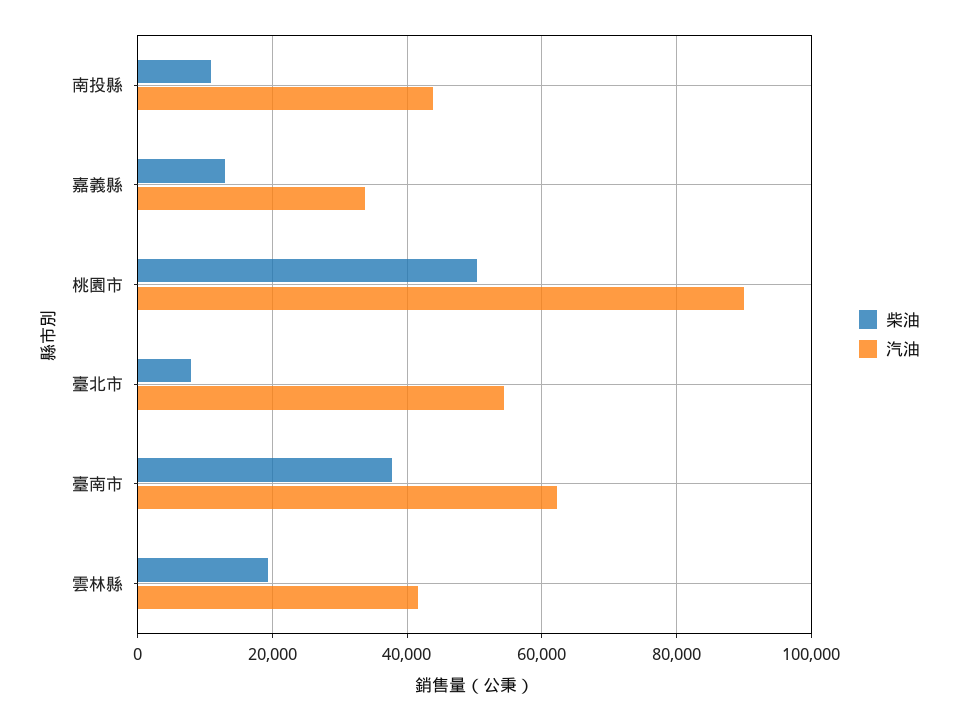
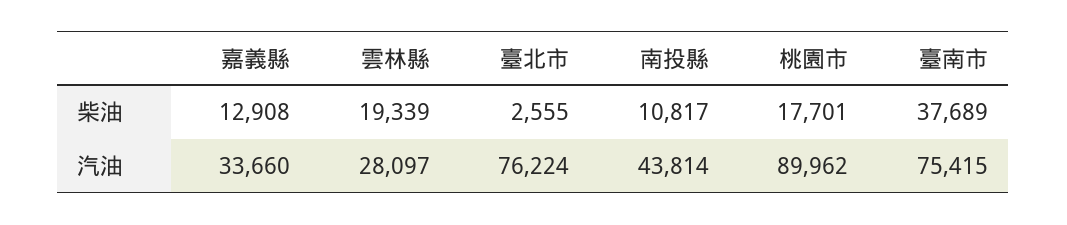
  {
    "柴油": {
      "南投縣": 10817,
      "嘉義縣": 12908,
-     "桃園市": 50000,
+     "桃園市": 17701,
-     "臺北市": 8000,
+     "臺北市": 2555,
      "臺南市": 37689,
      "雲林縣": 19339
    },
    "汽油": {
      "南投縣": 43814,
      "嘉義縣": 33660,
      "桃園市": 89962,
-     "臺北市": 54000,
+     "臺北市": 76224,
-     "臺南市": 62000,
+     "臺南市": 75415,
-     "雲林縣": 42000
+     "雲林縣": 28097
    }
  }

